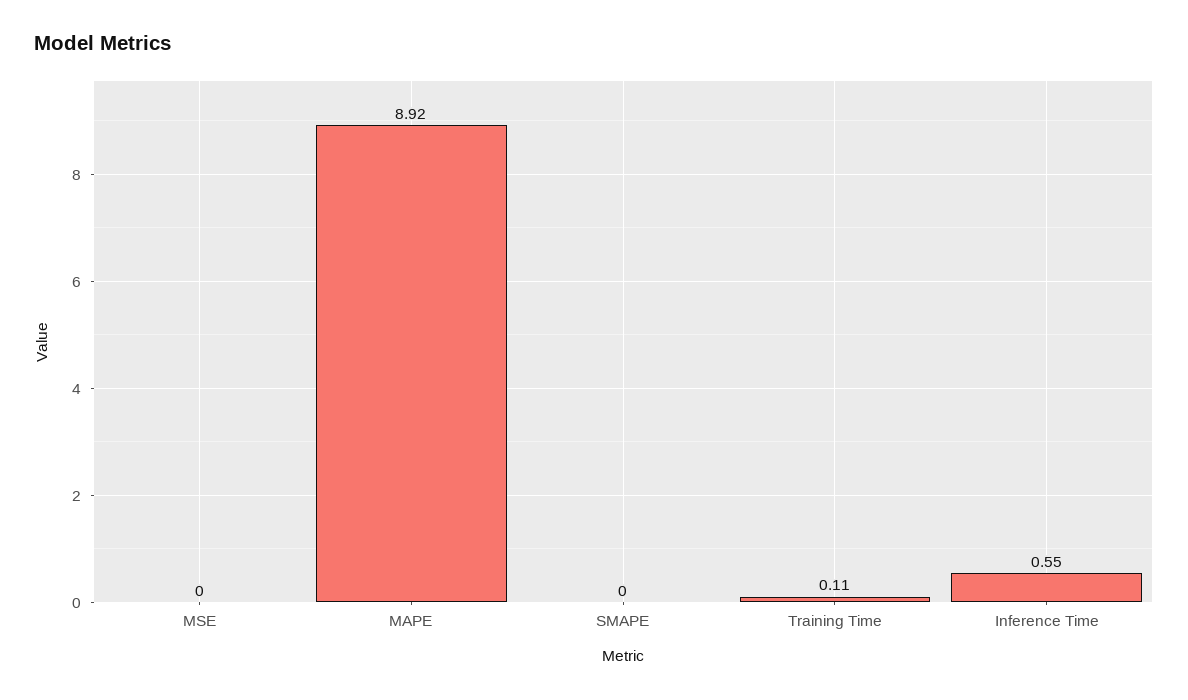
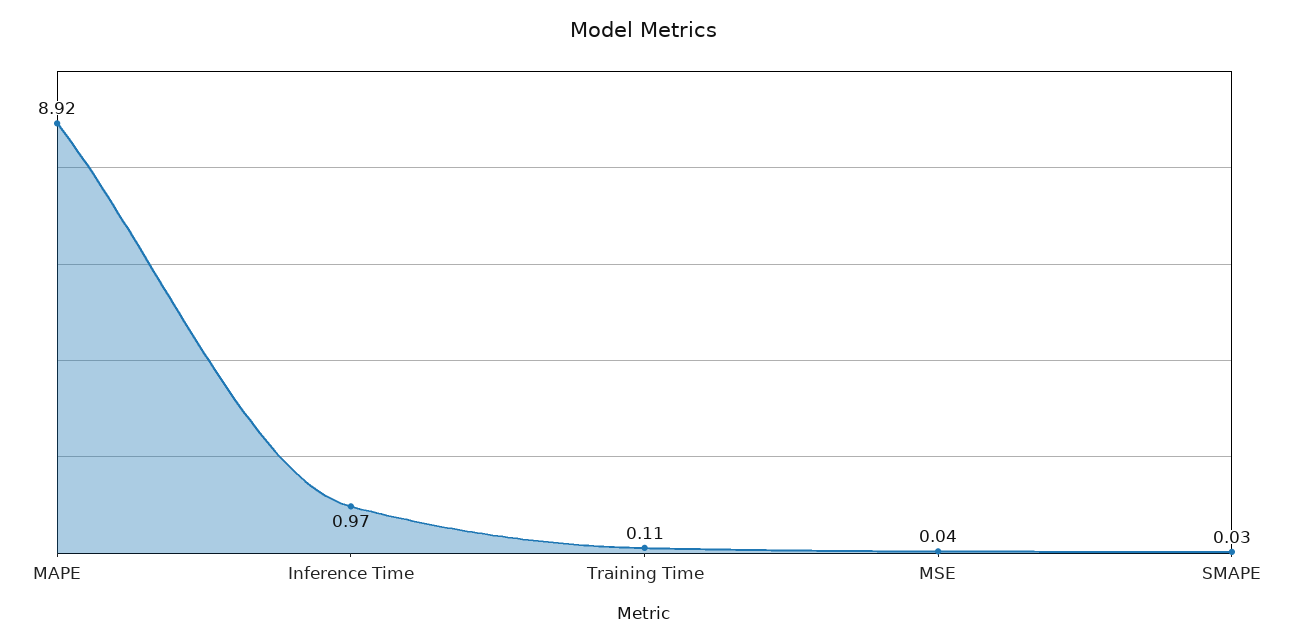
  {
-   "MSE": 0,
+   "MSE": 0.04,
    "MAPE": 8.92,
-   "SMAPE": 0,
+   "SMAPE": 0.03,
    "Training Time": 0.11,
-   "Inference Time": 0.55
+   "Inference Time": 0.97
  }

